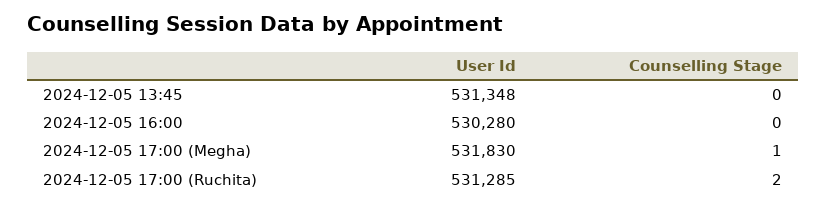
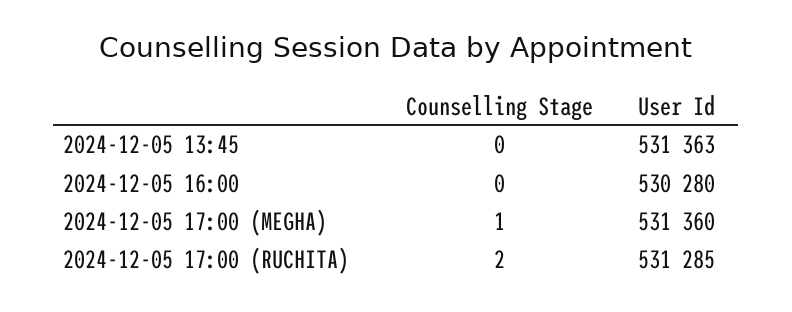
  {
    "User Id": {
-     "2024-12-05 13:45": 531348,
+     "2024-12-05 13:45": 531363,
      "2024-12-05 16:00": 530280,
-     "2024-12-05 17:00 (Megha)": 531830,
+     "2024-12-05 17:00 (Megha)": 531360,
      "2024-12-05 17:00 (Ruchita)": 531285
    },
    "Counselling Stage": {
      "2024-12-05 13:45": 0,
      "2024-12-05 16:00": 0,
      "2024-12-05 17:00 (Megha)": 1,
      "2024-12-05 17:00 (Ruchita)": 2
    }
  }

